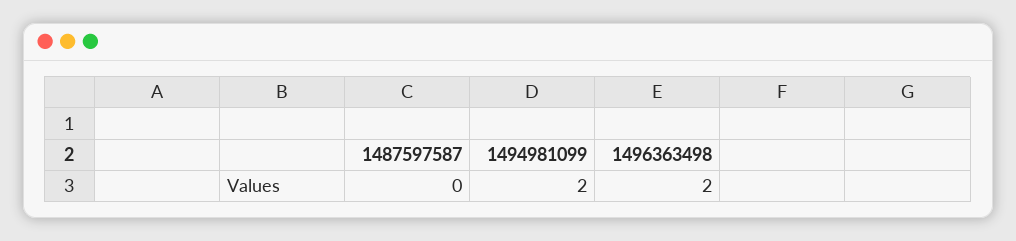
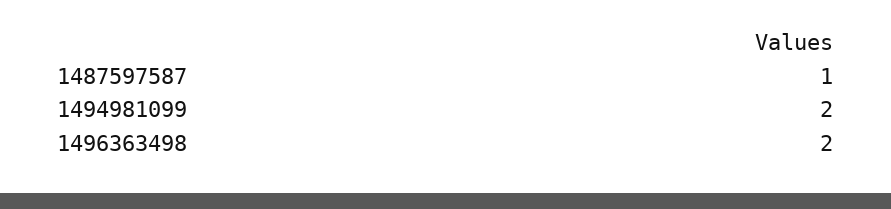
  {
-   "1487597587": 0,
+   "1487597587": 1,
    "1494981099": 2,
    "1496363498": 2
  }

